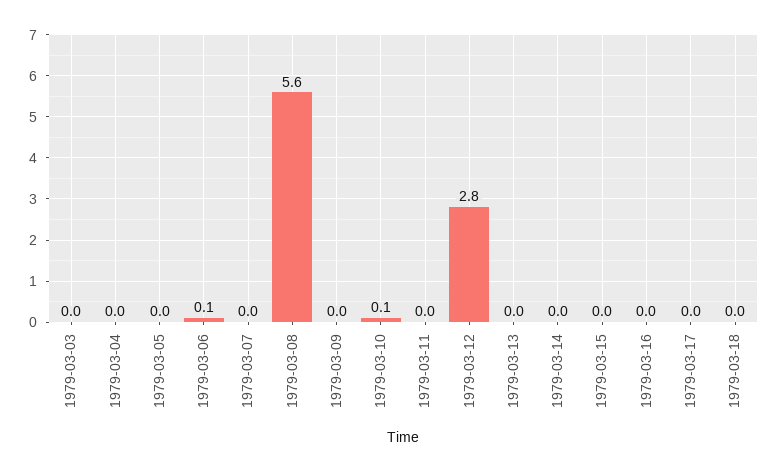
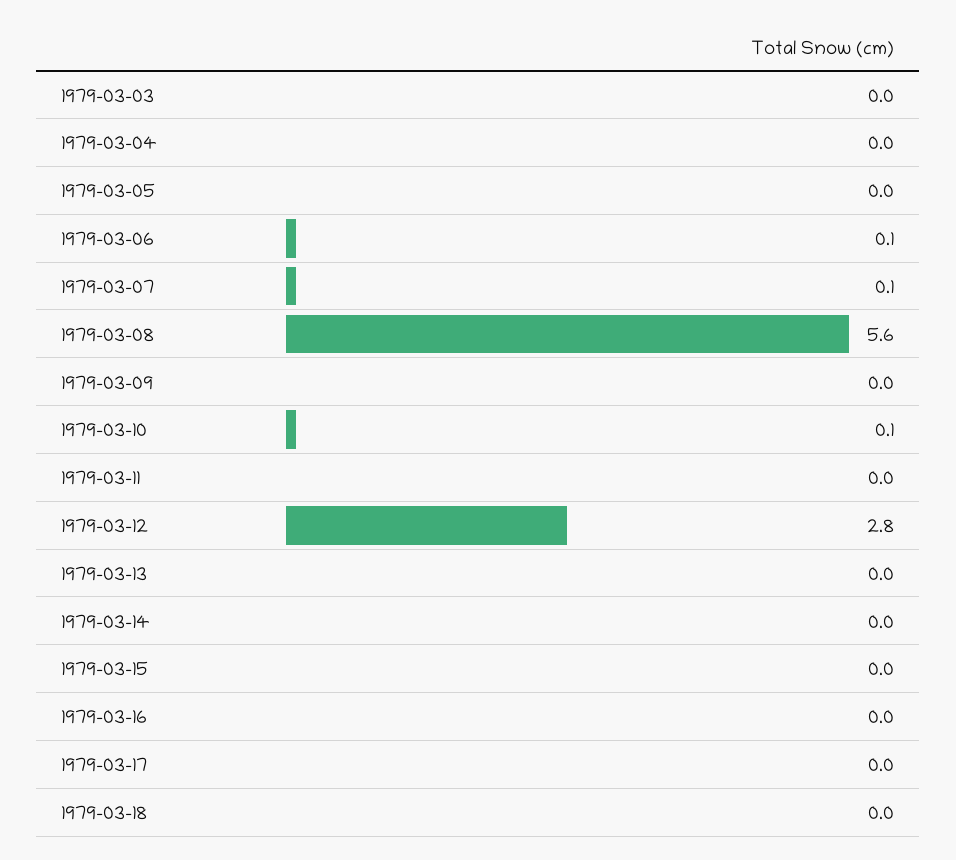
  {
    "1979-03-03": 0,
    "1979-03-04": 0,
    "1979-03-05": 0,
    "1979-03-06": 0.1,
-   "1979-03-07": 0,
+   "1979-03-07": 0.1,
    "1979-03-08": 5.6,
    "1979-03-09": 0,
    "1979-03-10": 0.1,
    "1979-03-11": 0,
    "1979-03-12": 2.8,
    "1979-03-13": 0,
    "1979-03-14": 0,
    "1979-03-15": 0,
    "1979-03-16": 0,
    "1979-03-17": 0,
    "1979-03-18": 0
  }

